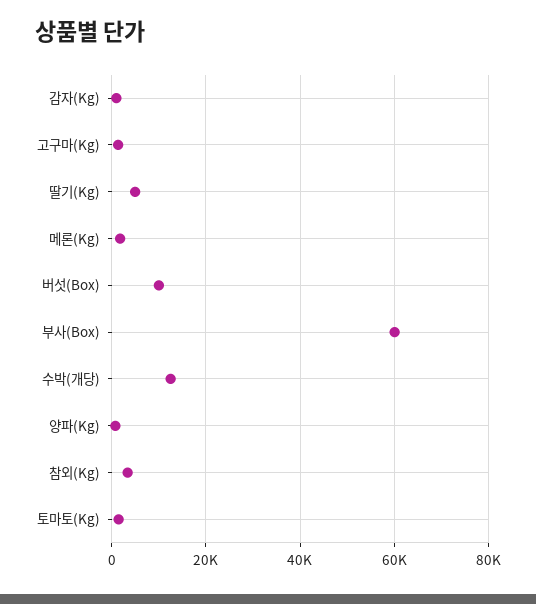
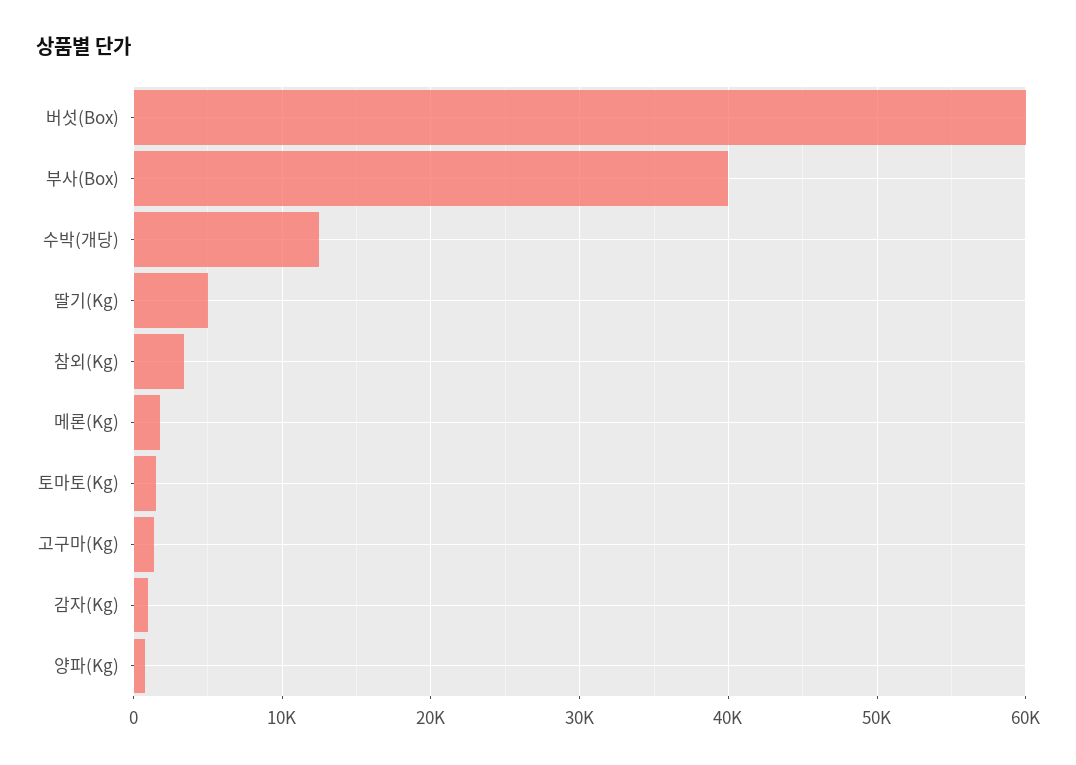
  {
    "감자(Kg)": 1000,
    "고구마(Kg)": 1000,
    "딸기(Kg)": 5000,
    "메론(Kg)": 2000,
-   "버섯(Box)": 10000,
+   "버섯(Box)": 60000,
-   "부사(Box)": 60000,
+   "부사(Box)": 40000,
    "수박(개당)": 13000,
    "양파(Kg)": 1000,
    "참외(Kg)": 3000,
    "토마토(Kg)": 2000
  }

